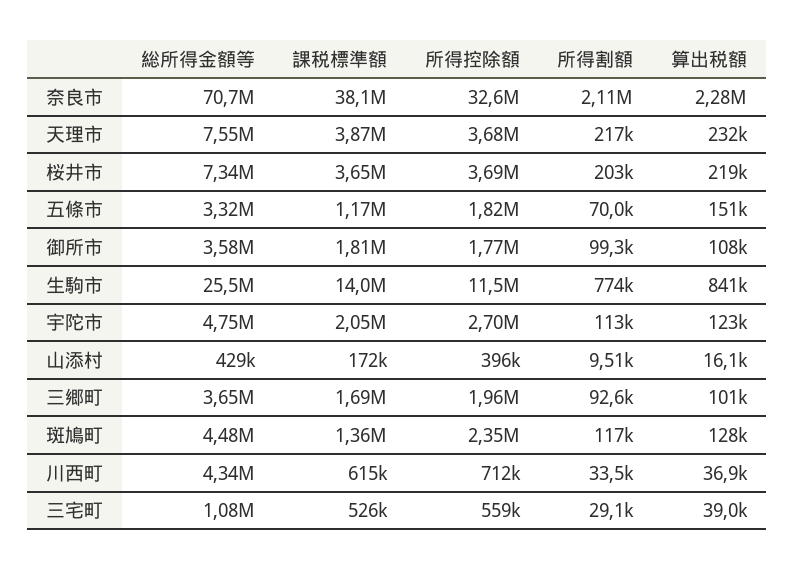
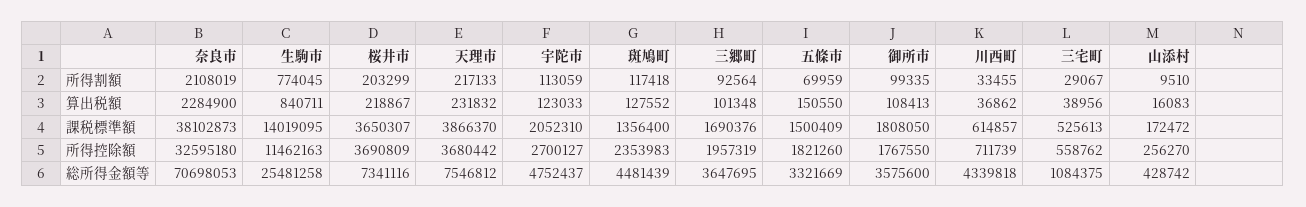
  {
    "総所得金額等": {
      "奈良市": 70698053,
      "天理市": 7546812,
      "桜井市": 7341116,
      "五條市": 3321669,
      "御所市": 3575600,
      "生駒市": 25481258,
      "宇陀市": 4752437,
      "山添村": 428742,
      "三郷町": 3647695,
      "斑鳩町": 4481439,
      "川西町": 4339818,
      "三宅町": 1084375
    },
    "課税標準額": {
      "奈良市": 38102873,
      "天理市": 3866370,
      "桜井市": 3650307,
-     "五條市": 1170000,
+     "五條市": 1500409,
      "御所市": 1808050,
      "生駒市": 14019095,
      "宇陀市": 2052310,
      "山添村": 172472,
      "三郷町": 1690376,
      "斑鳩町": 1356400,
      "川西町": 614857,
      "三宅町": 525613
    },
    "所得控除額": {
      "奈良市": 32595180,
      "天理市": 3680442,
      "桜井市": 3690809,
      "五條市": 1821260,
      "御所市": 1767550,
      "生駒市": 11462163,
      "宇陀市": 2700127,
-     "山添村": 396000,
+     "山添村": 256270,
      "三郷町": 1957319,
      "斑鳩町": 2353983,
      "川西町": 711739,
      "三宅町": 558762
    },
    "所得割額": {
      "奈良市": 2108019,
      "天理市": 217133,
      "桜井市": 203299,
      "五條市": 69959,
      "御所市": 99335,
      "生駒市": 774045,
      "宇陀市": 113059,
      "山添村": 9510,
      "三郷町": 92564,
      "斑鳩町": 117418,
      "川西町": 33455,
      "三宅町": 29067
    },
    "算出税額": {
      "奈良市": 2284900,
      "天理市": 231832,
      "桜井市": 218867,
      "五條市": 150550,
      "御所市": 108413,
      "生駒市": 840711,
      "宇陀市": 123033,
      "山添村": 16083,
      "三郷町": 101348,
      "斑鳩町": 127552,
      "川西町": 36862,
      "三宅町": 38956
    }
  }

